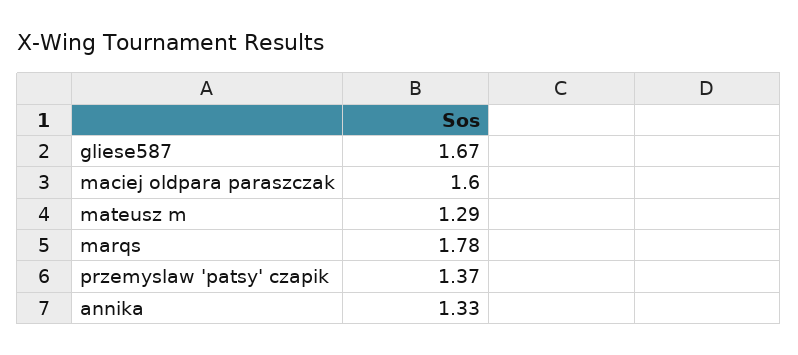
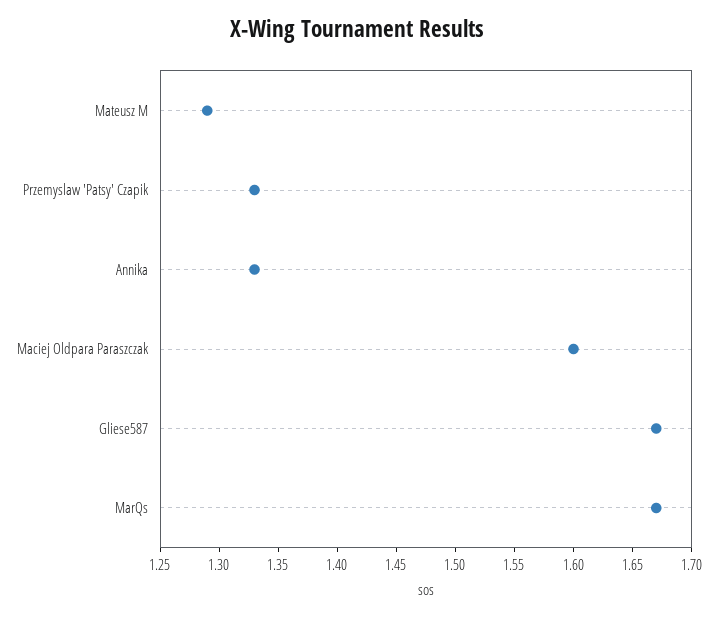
  {
    "gliese587": 1.67,
    "maciej oldpara paraszczak": 1.6,
    "mateusz m": 1.29,
-   "marqs": 1.78,
+   "marqs": 1.67,
-   "przemyslaw 'patsy' czapik": 1.37,
+   "przemyslaw 'patsy' czapik": 1.33,
    "annika": 1.33
  }

